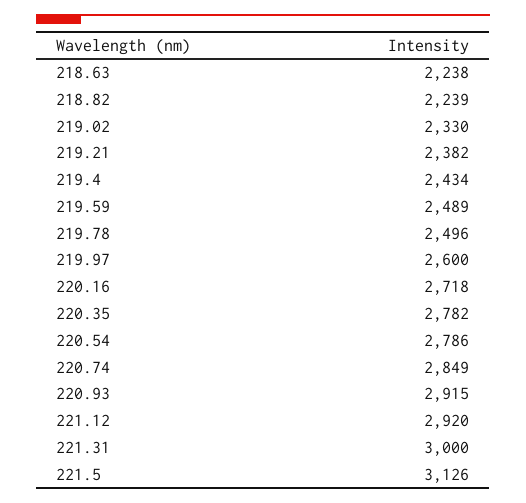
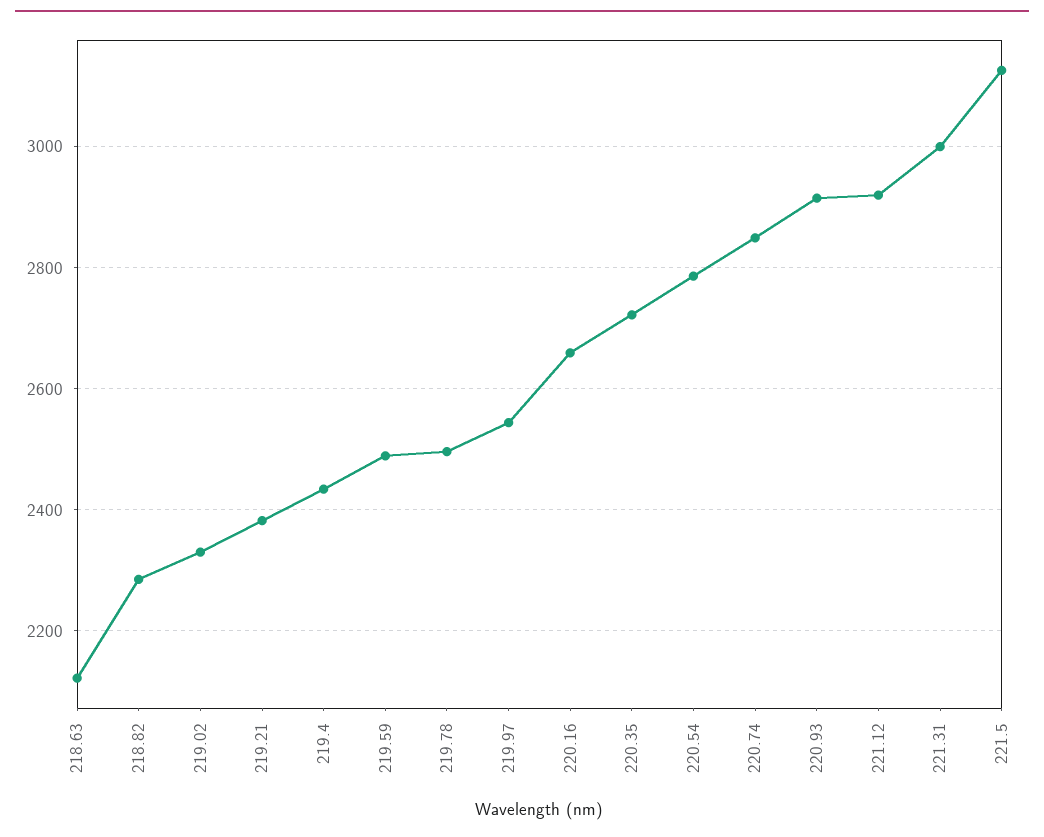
  {
-   "218.63": 2238,
+   "218.63": 2120,
-   "218.82": 2239,
+   "218.82": 2280,
    "219.02": 2330,
    "219.21": 2382,
    "219.4": 2434,
    "219.59": 2489,
    "219.78": 2496,
-   "219.97": 2600,
+   "219.97": 2540,
-   "220.16": 2718,
+   "220.16": 2660,
-   "220.35": 2782,
+   "220.35": 2720,
    "220.54": 2786,
    "220.74": 2849,
    "220.93": 2915,
    "221.12": 2920,
    "221.31": 3000,
    "221.5": 3126
  }

